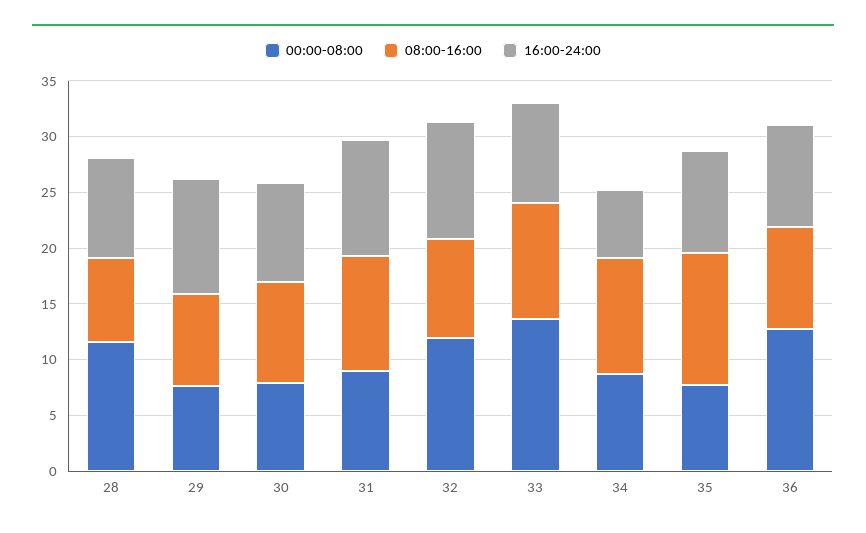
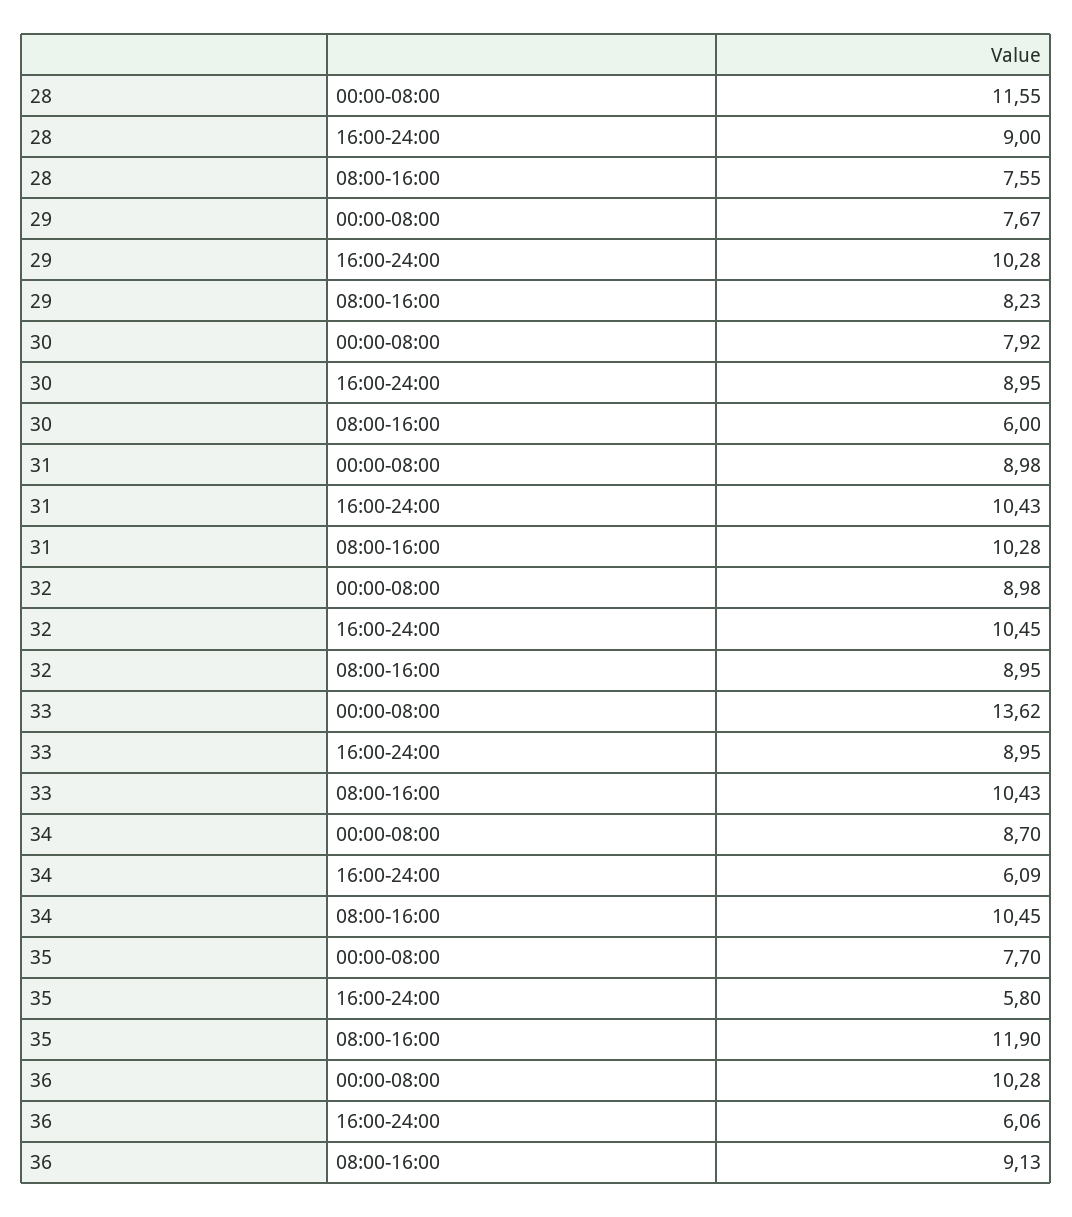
  {
    "00:00-08:00": {
      "28": 11.55,
      "29": 7.67,
      "30": 7.92,
      "31": 8.98,
-     "32": 12,
+     "32": 8.98,
      "33": 13.62,
      "34": 8.7,
      "35": 7.7,
-     "36": 13
+     "36": 10.28
    },
    "08:00-16:00": {
      "28": 7.55,
      "29": 8.23,
-     "30": 9,
+     "30": 6,
      "31": 10.28,
      "32": 8.95,
      "33": 10.43,
      "34": 10.45,
      "35": 11.9,
      "36": 9.13
    },
    "16:00-24:00": {
      "28": 9,
      "29": 10.28,
      "30": 8.95,
      "31": 10.43,
      "32": 10.45,
      "33": 8.95,
      "34": 6.09,
-     "35": 9,
+     "35": 5.8,
-     "36": 9
+     "36": 6.06
    }
  }

